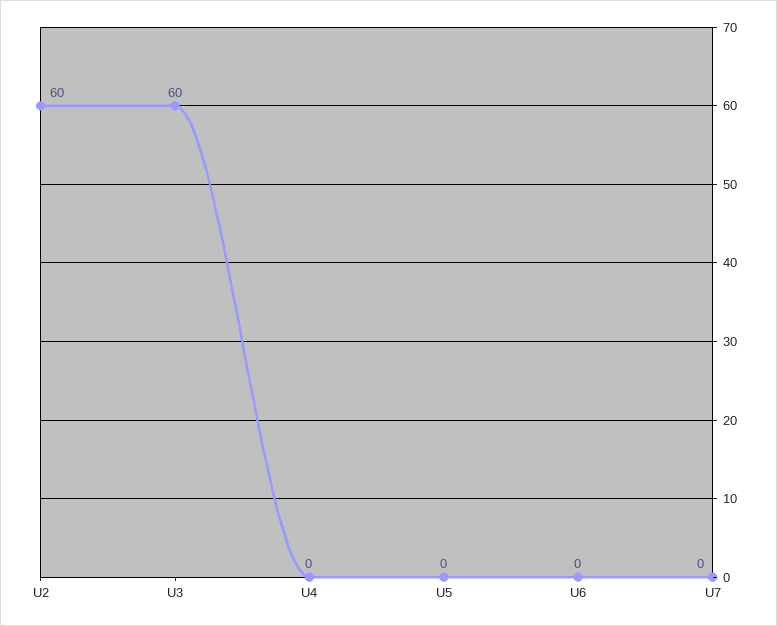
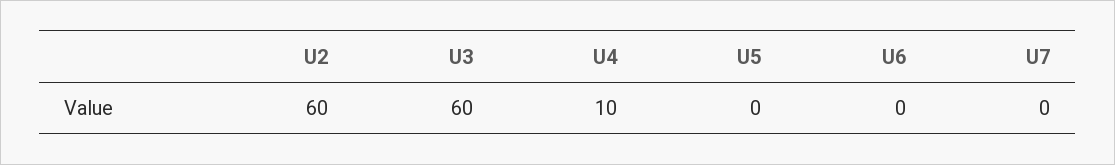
  {
    "U2": 60,
    "U3": 60,
-   "U4": 0,
+   "U4": 10,
    "U5": 0,
    "U6": 0,
    "U7": 0
  }

